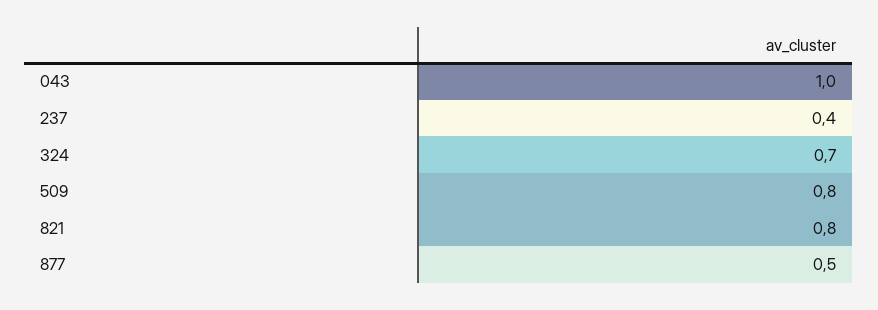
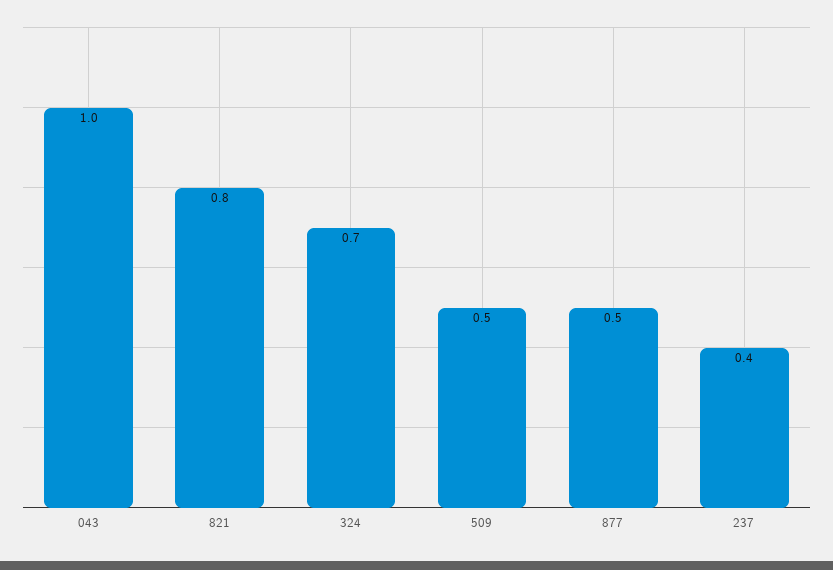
  {
    "043": 1,
    "237": 0.4,
    "324": 0.7,
-   "509": 0.8,
+   "509": 0.5,
    "821": 0.8,
    "877": 0.5
  }

